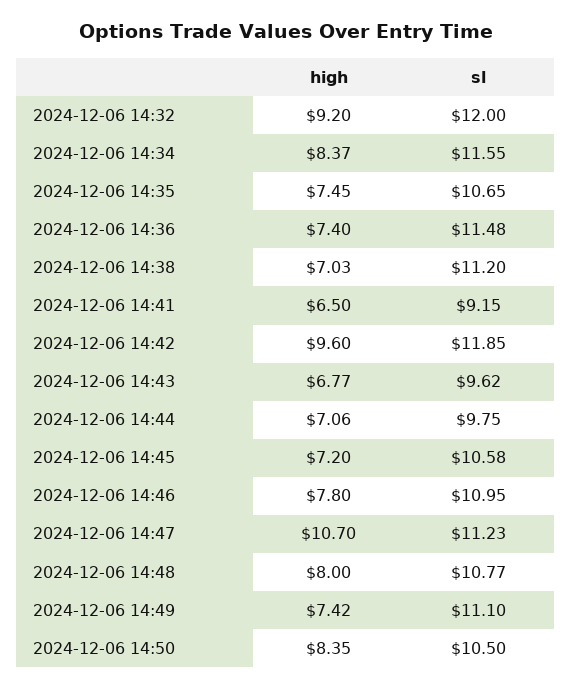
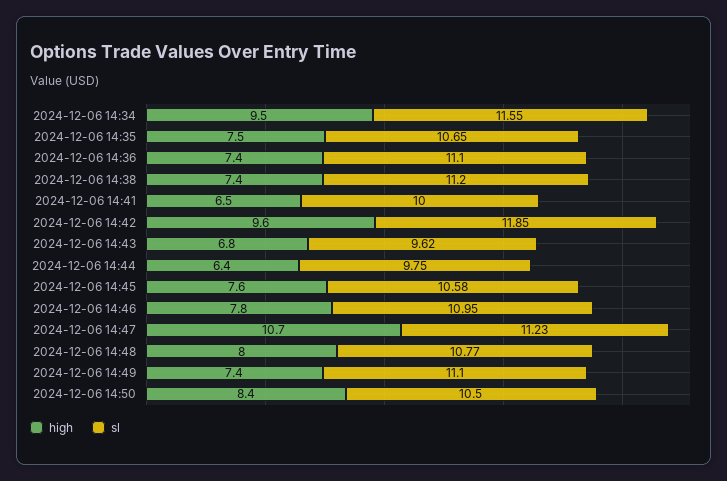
  {
    "high": {
-     "2024-12-06 14:32": 9.2,
-     "2024-12-06 14:34": 8.37,
+     "2024-12-06 14:34": 9.5,
      "2024-12-06 14:35": 7.45,
      "2024-12-06 14:36": 7.4,
-     "2024-12-06 14:38": 7.03,
+     "2024-12-06 14:38": 7.4,
      "2024-12-06 14:41": 6.5,
      "2024-12-06 14:42": 9.6,
      "2024-12-06 14:43": 6.77,
-     "2024-12-06 14:44": 7.06,
+     "2024-12-06 14:44": 6.4,
-     "2024-12-06 14:45": 7.2,
+     "2024-12-06 14:45": 7.6,
      "2024-12-06 14:46": 7.8,
      "2024-12-06 14:47": 10.7,
      "2024-12-06 14:48": 8,
      "2024-12-06 14:49": 7.42,
      "2024-12-06 14:50": 8.35
    },
    "sl": {
-     "2024-12-06 14:32": 12,
      "2024-12-06 14:34": 11.55,
      "2024-12-06 14:35": 10.65,
-     "2024-12-06 14:36": 11.48,
+     "2024-12-06 14:36": 11.1,
      "2024-12-06 14:38": 11.2,
-     "2024-12-06 14:41": 9.15,
+     "2024-12-06 14:41": 10,
      "2024-12-06 14:42": 11.85,
      "2024-12-06 14:43": 9.62,
      "2024-12-06 14:44": 9.75,
      "2024-12-06 14:45": 10.58,
      "2024-12-06 14:46": 10.95,
      "2024-12-06 14:47": 11.23,
      "2024-12-06 14:48": 10.77,
      "2024-12-06 14:49": 11.1,
      "2024-12-06 14:50": 10.5
    }
  }

